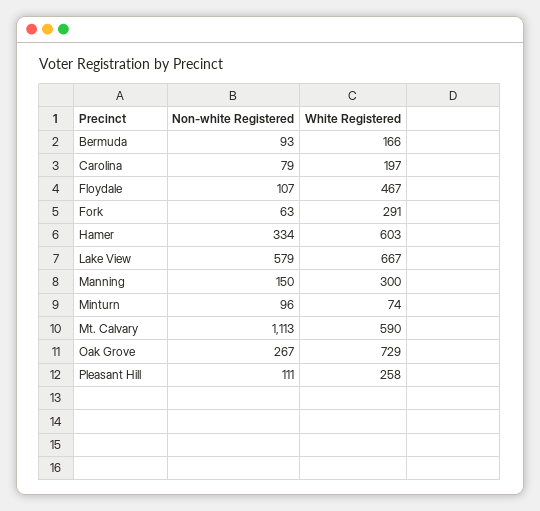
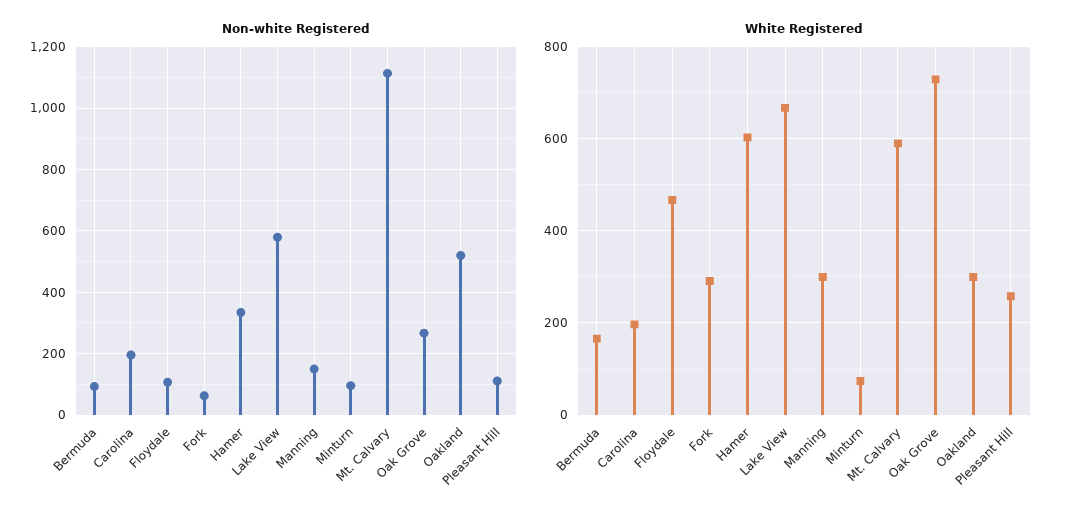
  {
    "Non-white Registered": {
      "Bermuda": 93,
-     "Carolina": 79,
+     "Carolina": 200,
      "Floydale": 107,
      "Fork": 63,
      "Hamer": 334,
      "Lake View": 579,
      "Manning": 150,
      "Minturn": 96,
      "Mt. Calvary": 1113,
      "Oak Grove": 267,
-     "Pleasant Hill": 111
+     "Pleasant Hill": 111,
+     "Oakland": 520
    },
    "White Registered": {
      "Bermuda": 166,
      "Carolina": 197,
      "Floydale": 467,
      "Fork": 291,
      "Hamer": 603,
      "Lake View": 667,
      "Manning": 300,
      "Minturn": 74,
      "Mt. Calvary": 590,
      "Oak Grove": 729,
-     "Pleasant Hill": 258
+     "Pleasant Hill": 258,
+     "Oakland": 300
    }
  }

